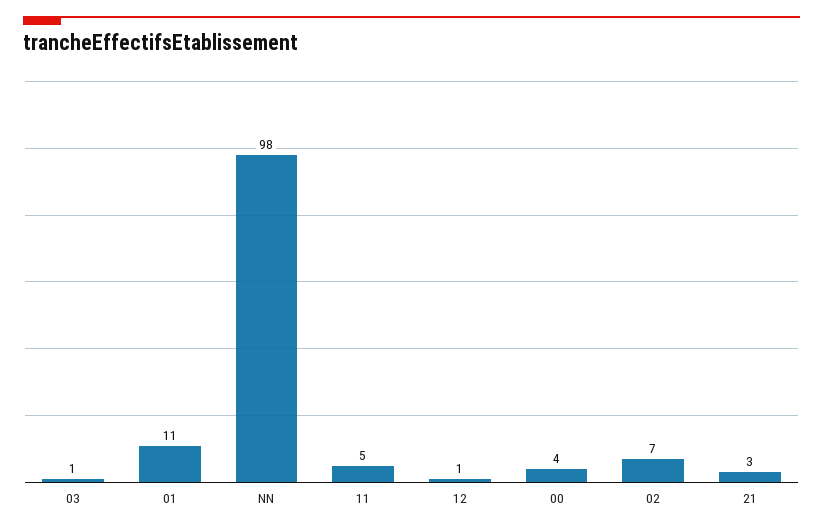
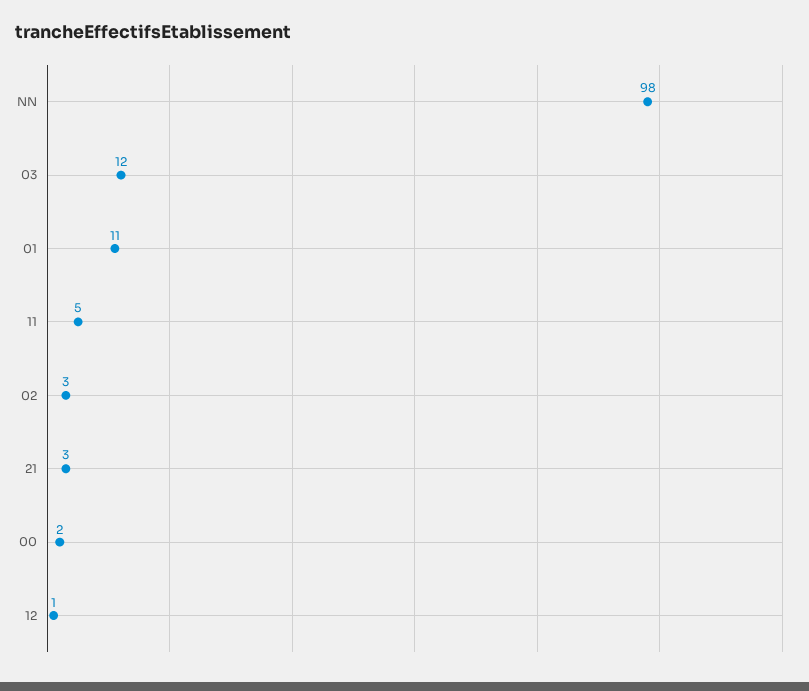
  {
-   "03": 1,
+   "03": 12,
    "01": 11,
    "NN": 98,
    "11": 5,
    "12": 1,
-   "00": 4,
+   "00": 2,
-   "02": 7,
+   "02": 3,
    "21": 3
  }

